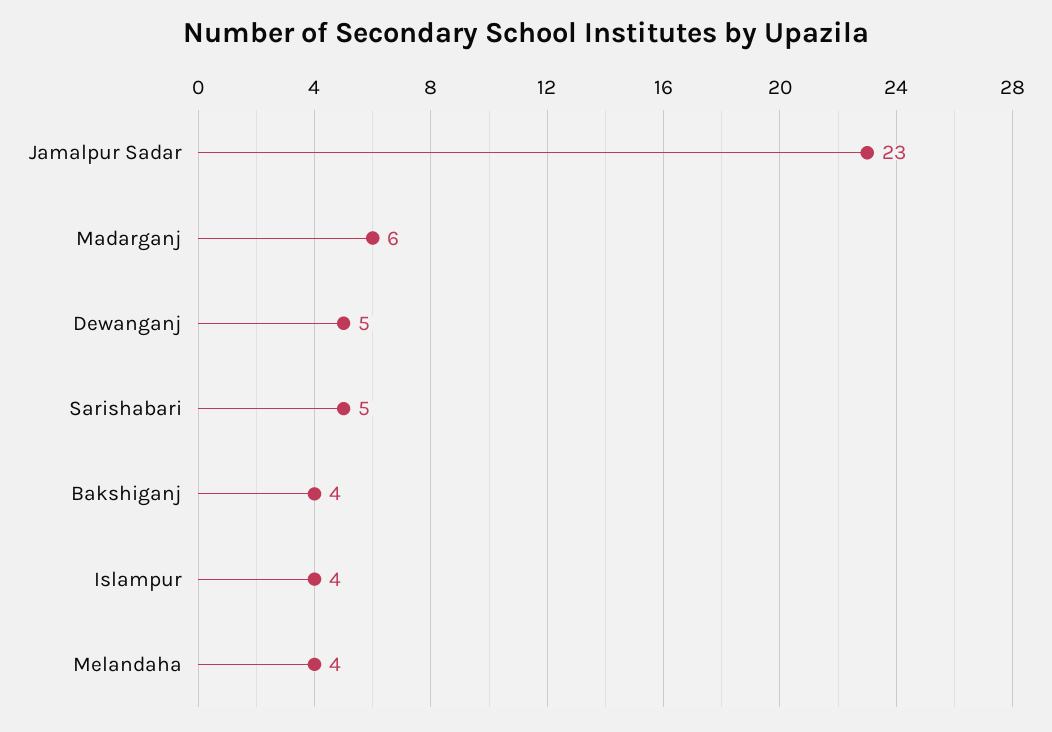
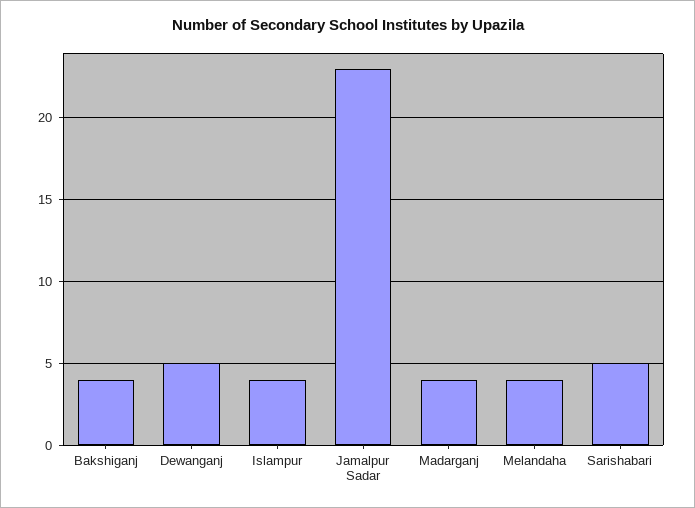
  {
    "Jamalpur Sadar": 23,
-   "Madarganj": 6,
+   "Madarganj": 4,
    "Dewanganj": 5,
    "Sarishabari": 5,
    "Bakshiganj": 4,
    "Islampur": 4,
    "Melandaha": 4
  }

